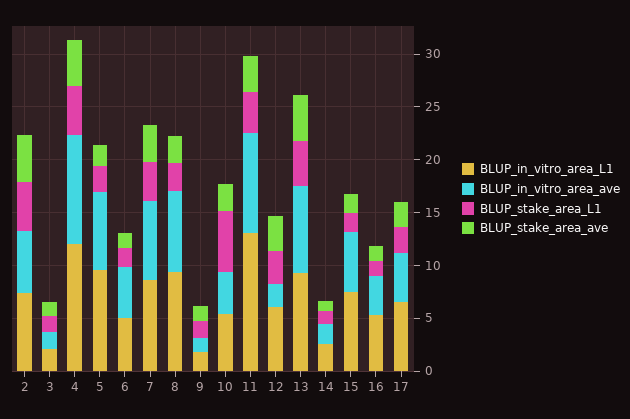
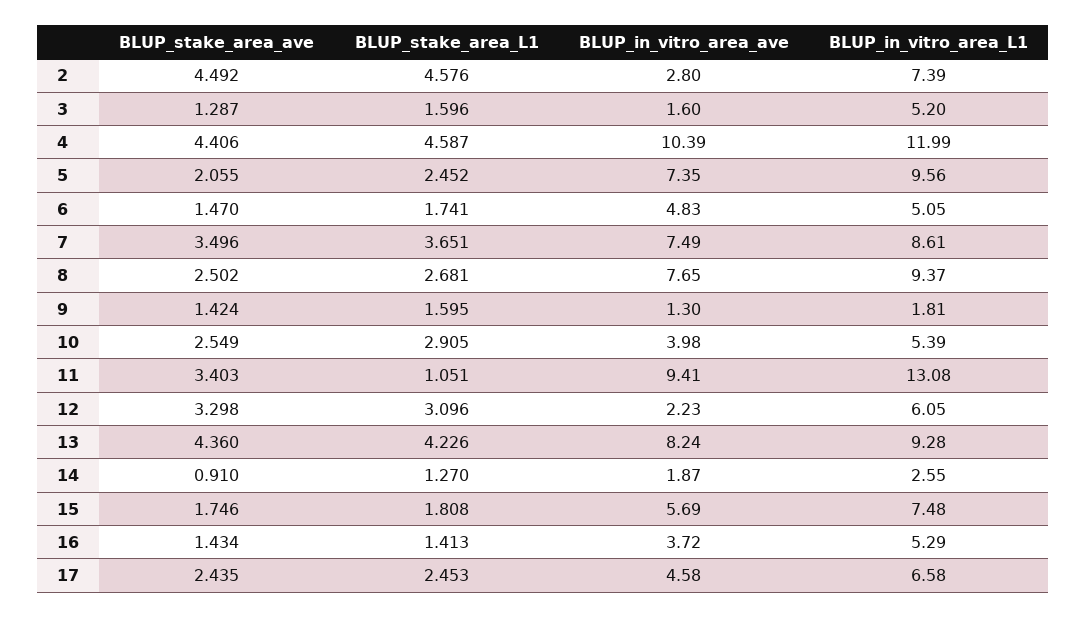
  {
    "BLUP_in_vitro_area_L1": {
      "2": 7.39,
-     "3": 2,
+     "3": 5.2,
      "4": 11.99,
      "5": 9.56,
      "6": 5.05,
      "7": 8.61,
      "8": 9.37,
      "9": 1.81,
      "10": 5.39,
      "11": 13.08,
      "12": 6.05,
      "13": 9.28,
      "14": 2.55,
      "15": 7.48,
      "16": 5.29,
      "17": 6.58
    },
    "BLUP_in_vitro_area_ave": {
-     "2": 6,
+     "2": 2.8,
      "3": 1.6,
      "4": 10.39,
      "5": 7.35,
      "6": 4.83,
      "7": 7.49,
      "8": 7.65,
      "9": 1.3,
      "10": 3.98,
      "11": 9.41,
      "12": 2.23,
      "13": 8.24,
      "14": 1.87,
      "15": 5.69,
      "16": 3.72,
      "17": 4.58
    },
    "BLUP_stake_area_L1": {
      "2": 4.576,
      "3": 1.596,
      "4": 4.587,
      "5": 2.452,
      "6": 1.741,
      "7": 3.651,
      "8": 2.681,
      "9": 1.595,
-     "10": 6,
+     "10": 2.905,
-     "11": 4,
+     "11": 1.051,
      "12": 3.096,
      "13": 4.226,
      "14": 1.27,
      "15": 1.808,
      "16": 1.413,
      "17": 2.453
    },
    "BLUP_stake_area_ave": {
      "2": 4.492,
      "3": 1.287,
      "4": 4.406,
      "5": 2.055,
      "6": 1.47,
      "7": 3.496,
      "8": 2.502,
      "9": 1.424,
      "10": 2.549,
      "11": 3.403,
      "12": 3.298,
      "13": 4.36,
      "14": 0.91,
      "15": 1.746,
      "16": 1.434,
      "17": 2.435
    }
  }

